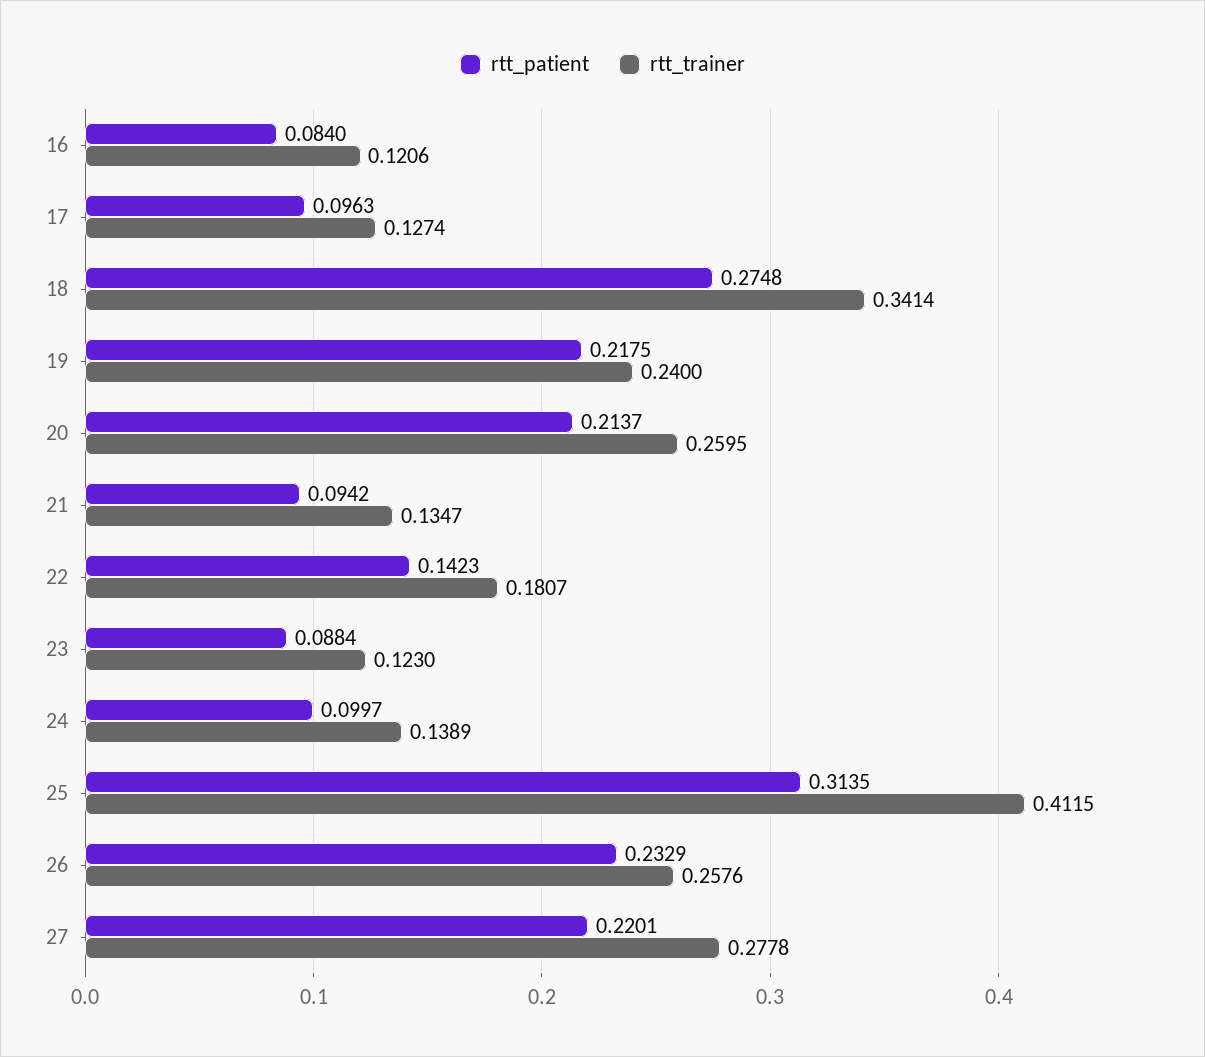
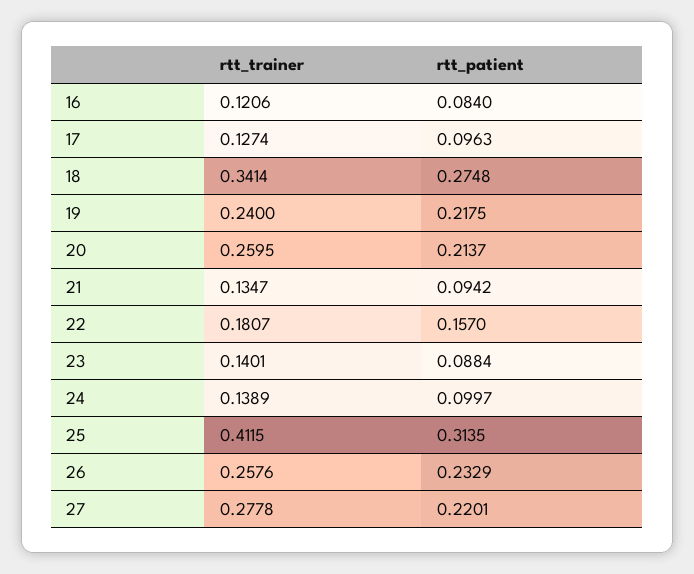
  {
    "rtt_patient": {
      "16": 0.084,
      "17": 0.0963,
      "18": 0.2748,
      "19": 0.2175,
      "20": 0.2137,
      "21": 0.0942,
-     "22": 0.1423,
+     "22": 0.157,
      "23": 0.0884,
      "24": 0.0997,
      "25": 0.3135,
      "26": 0.2329,
      "27": 0.2201
    },
    "rtt_trainer": {
      "16": 0.1206,
      "17": 0.1274,
      "18": 0.3414,
      "19": 0.24,
      "20": 0.2595,
      "21": 0.1347,
      "22": 0.1807,
-     "23": 0.123,
+     "23": 0.1401,
      "24": 0.1389,
      "25": 0.4115,
      "26": 0.2576,
      "27": 0.2778
    }
  }

